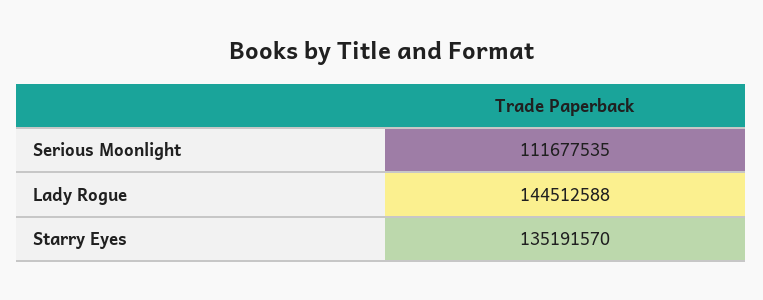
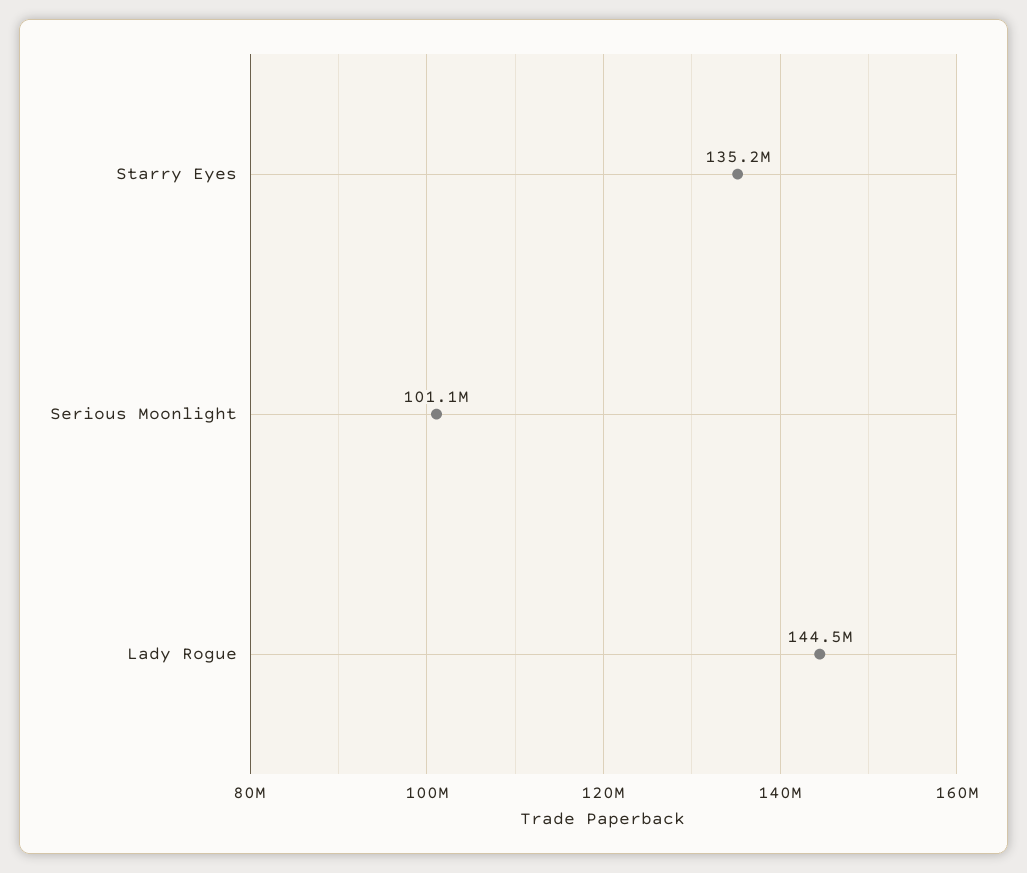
  {
-   "Serious Moonlight": 111677535,
+   "Serious Moonlight": 101100000,
    "Lady Rogue": 144512588,
    "Starry Eyes": 135191570
  }

